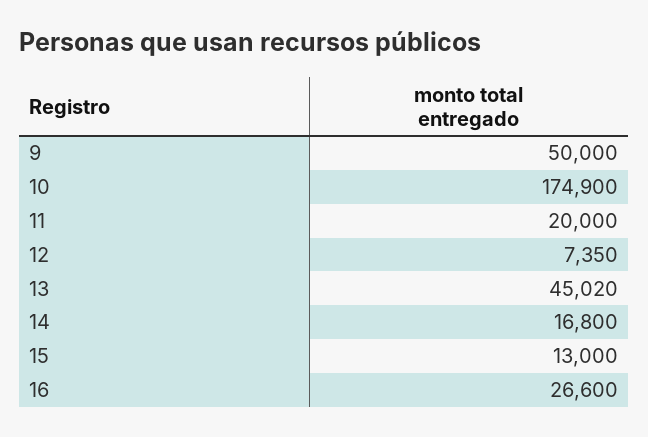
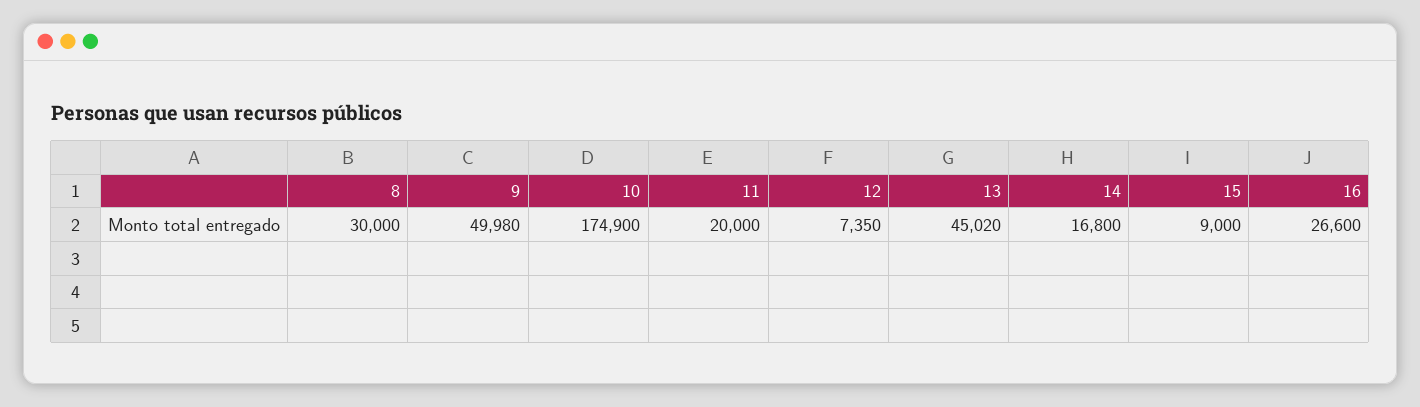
  {
-   "9": 50000,
+   "9": 49980,
    "10": 174900,
    "11": 20000,
    "12": 7350,
    "13": 45020,
    "14": 16800,
-   "15": 13000,
+   "15": 9000,
-   "16": 26600
+   "16": 26600,
+   "8": 30000
  }

